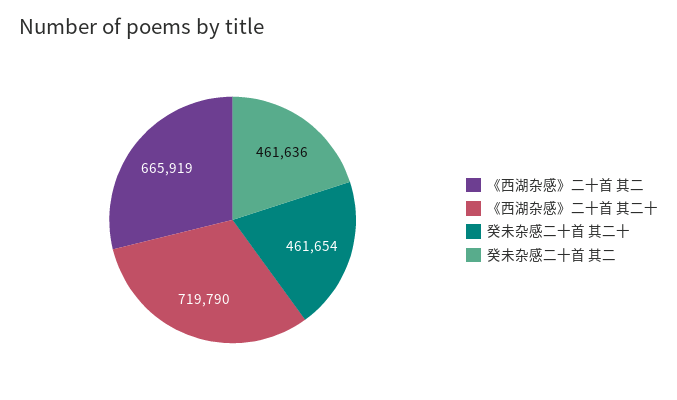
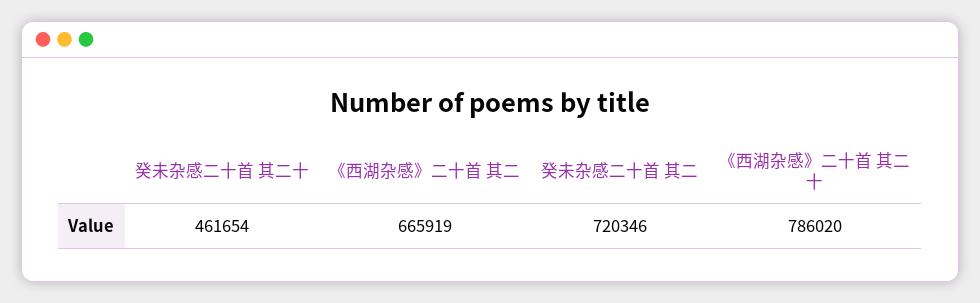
  {
    "《西湖杂感》二十首 其二": 665919,
-   "《西湖杂感》二十首 其二十": 719790,
+   "《西湖杂感》二十首 其二十": 786020,
    "癸未杂感二十首 其二十": 461654,
-   "癸未杂感二十首 其二": 461636
+   "癸未杂感二十首 其二": 720346
  }

